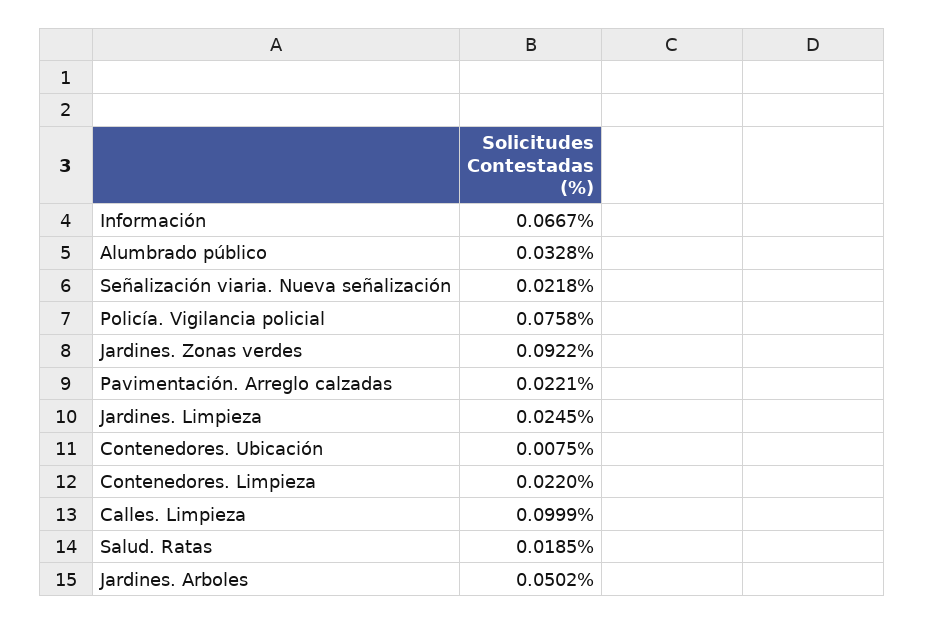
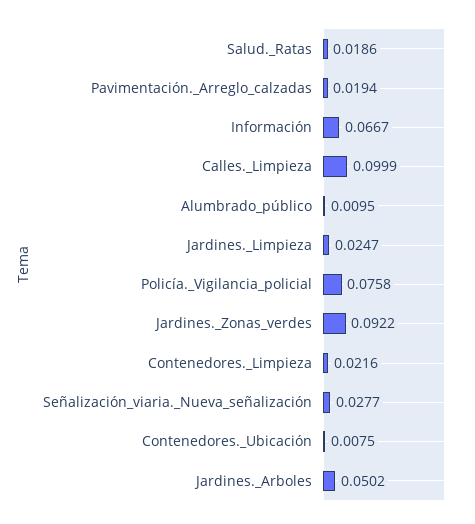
  {
    "Información": 0.0667,
-   "Alumbrado público": 0.0328,
+   "Alumbrado público": 0.0095,
-   "Señalización viaria. Nueva señalización": 0.0218,
+   "Señalización viaria. Nueva señalización": 0.0277,
    "Policía. Vigilancia policial": 0.0758,
    "Jardines. Zonas verdes": 0.0922,
-   "Pavimentación. Arreglo calzadas": 0.0221,
+   "Pavimentación. Arreglo calzadas": 0.0194,
-   "Jardines. Limpieza": 0.0245,
+   "Jardines. Limpieza": 0.0247,
    "Contenedores. Ubicación": 0.0075,
-   "Contenedores. Limpieza": 0.022,
+   "Contenedores. Limpieza": 0.0216,
    "Calles. Limpieza": 0.0999,
-   "Salud. Ratas": 0.0185,
+   "Salud. Ratas": 0.0186,
    "Jardines. Arboles": 0.0502
  }

